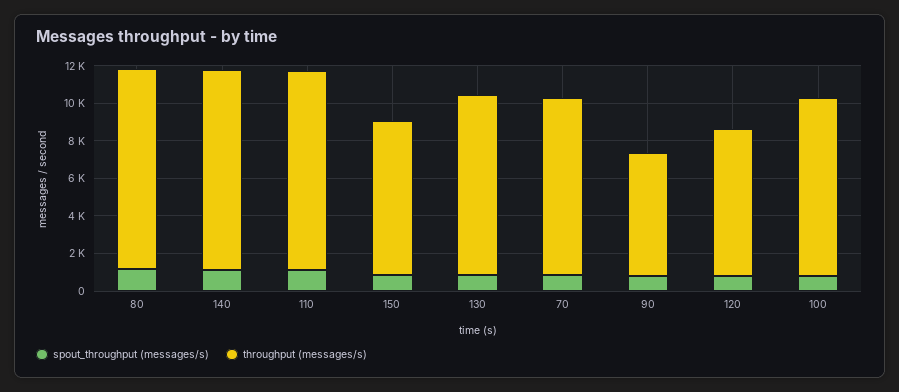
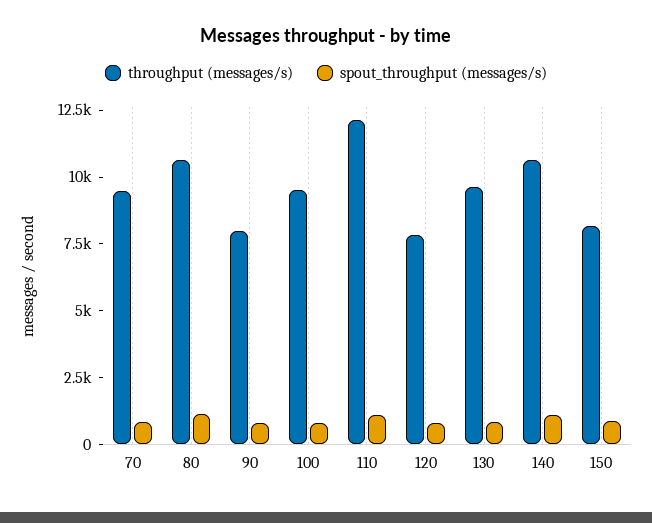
  {
    "spout_throughput (messages/s)": {
      "80": 1000,
      "140": 1000,
      "110": 1000,
      "150": 1000,
      "130": 1000,
      "70": 1000,
      "90": 1000,
      "120": 1000,
      "100": 1000
    },
    "throughput (messages/s)": {
      "80": 10500,
      "140": 10500,
-     "110": 10500,
+     "110": 12000,
      "150": 8000,
      "130": 9500,
      "70": 9500,
-     "90": 6500,
+     "90": 8000,
      "120": 8000,
      "100": 9500
    }
  }

